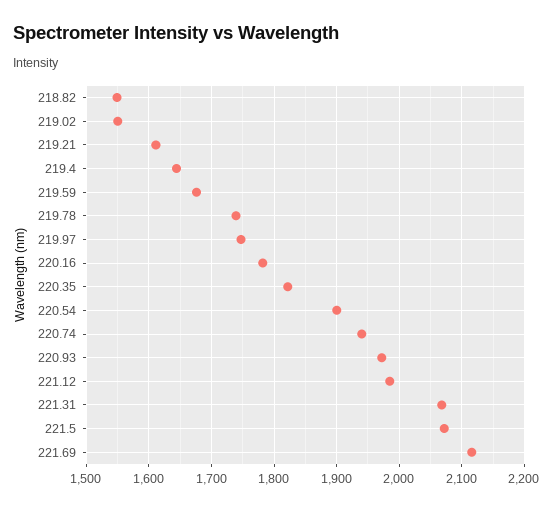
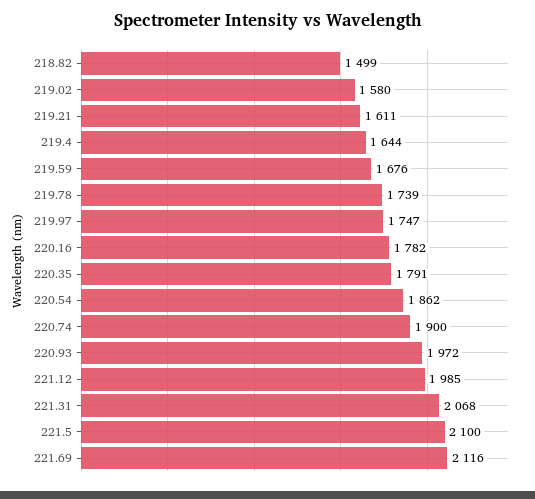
  {
-   "218.82": 1550,
+   "218.82": 1499,
-   "219.02": 1550,
+   "219.02": 1580,
    "219.21": 1611,
    "219.4": 1644,
    "219.59": 1676,
    "219.78": 1739,
    "219.97": 1747,
    "220.16": 1782,
-   "220.35": 1820,
+   "220.35": 1791,
-   "220.54": 1900,
+   "220.54": 1862,
-   "220.74": 1940,
+   "220.74": 1900,
    "220.93": 1972,
    "221.12": 1985,
    "221.31": 2068,
-   "221.5": 2070,
+   "221.5": 2100,
    "221.69": 2116
  }

